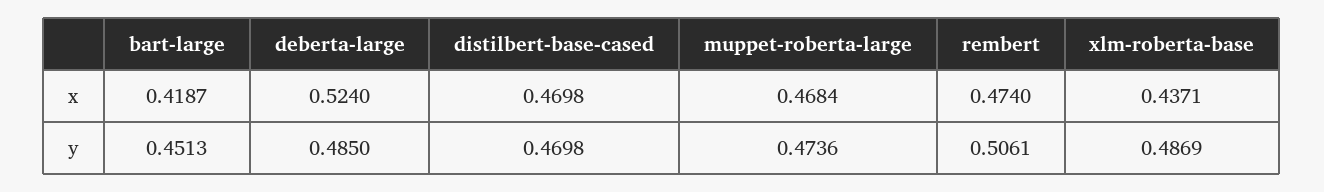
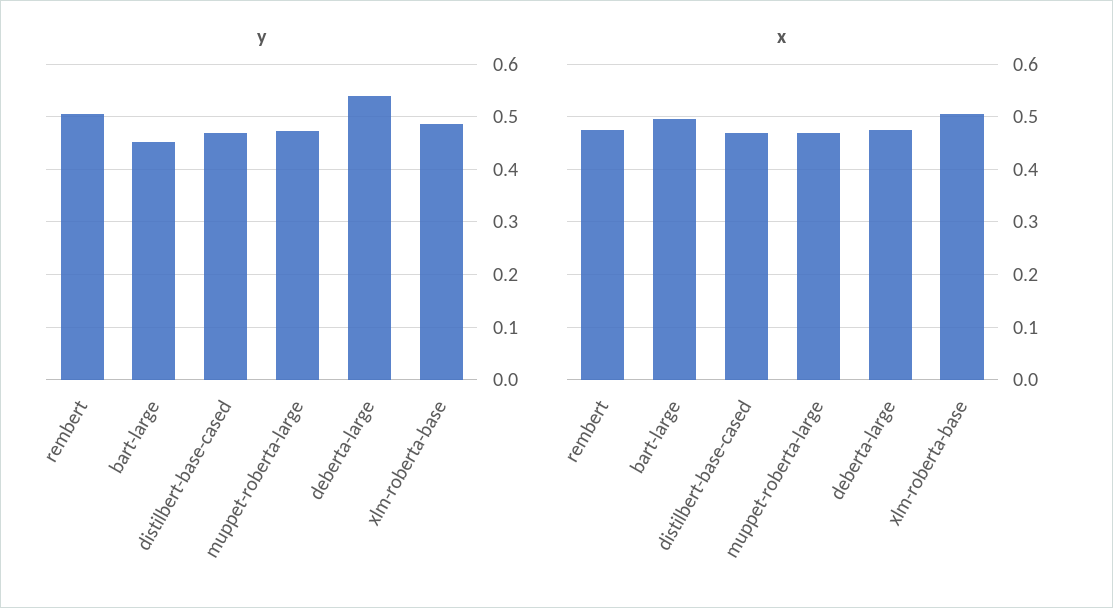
  {
    "x": {
-     "bart-large": 0.4187,
+     "bart-large": 0.5,
-     "deberta-large": 0.524,
+     "deberta-large": 0.48,
      "distilbert-base-cased": 0.4698,
      "muppet-roberta-large": 0.4684,
      "rembert": 0.474,
-     "xlm-roberta-base": 0.4371
+     "xlm-roberta-base": 0.5
    },
    "y": {
      "bart-large": 0.4513,
-     "deberta-large": 0.485,
+     "deberta-large": 0.54,
      "distilbert-base-cased": 0.4698,
      "muppet-roberta-large": 0.4736,
      "rembert": 0.5061,
      "xlm-roberta-base": 0.4869
    }
  }

